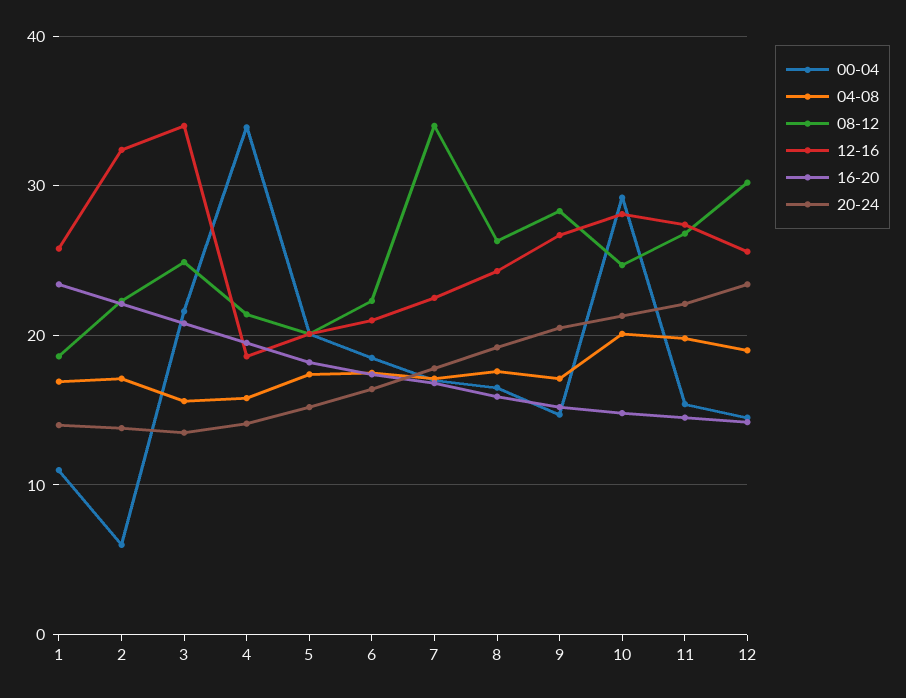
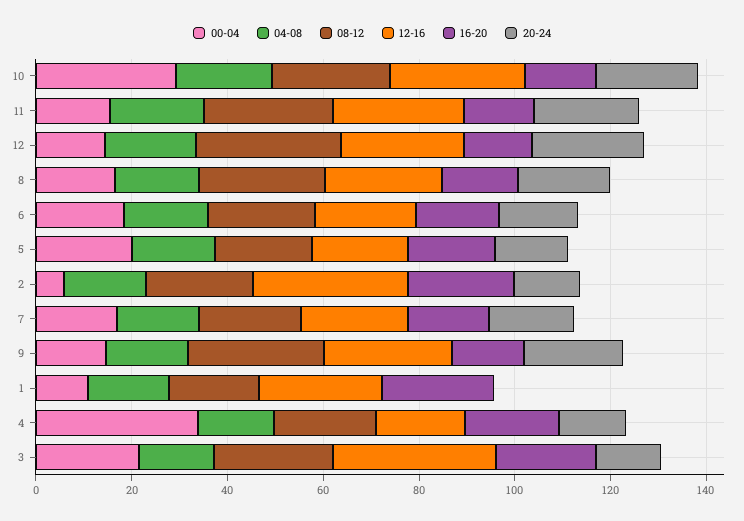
  {
    "00-04": {
      "1": 11,
      "2": 6,
      "3": 22,
      "4": 34,
      "5": 20,
      "6": 19,
      "7": 17,
      "8": 17,
      "9": 15,
      "10": 29,
      "11": 15,
      "12": 15
    },
    "04-08": {
      "1": 17,
      "2": 17,
      "3": 16,
      "4": 16,
      "5": 17,
      "6": 18,
      "7": 17,
      "8": 18,
      "9": 17,
      "10": 20,
      "11": 20,
      "12": 19
    },
    "08-12": {
      "1": 19,
      "2": 22,
      "3": 25,
      "4": 21,
      "5": 20,
      "6": 22,
-     "7": 34,
+     "7": 20,
      "8": 26,
      "9": 28,
      "10": 25,
      "11": 27,
      "12": 30
    },
    "12-16": {
      "1": 26,
      "2": 32,
      "3": 34,
      "4": 19,
      "5": 20,
      "6": 21,
      "7": 23,
      "8": 24,
      "9": 27,
      "10": 28,
      "11": 27,
      "12": 26
    },
    "16-20": {
      "1": 23,
      "2": 22,
      "3": 21,
      "4": 20,
      "5": 18,
      "6": 17,
      "7": 17,
      "8": 16,
      "9": 15,
      "10": 15,
      "11": 15,
      "12": 14
    },
    "20-24": {
-     "1": 14,
+     "1": 0,
      "2": 14,
      "3": 14,
      "4": 14,
      "5": 15,
      "6": 16,
      "7": 18,
      "8": 19,
      "9": 21,
      "10": 21,
      "11": 22,
      "12": 23
    }
  }

